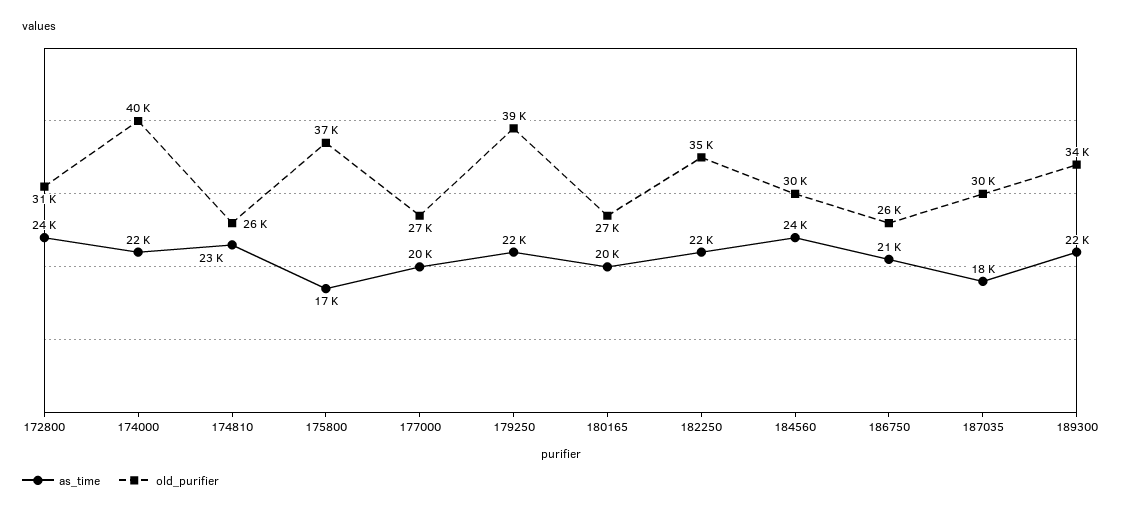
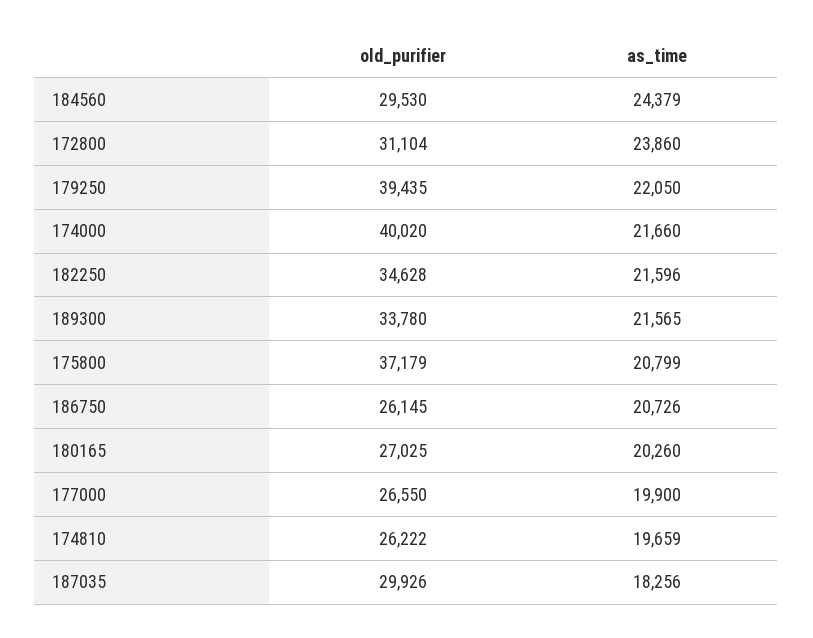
  {
    "as_time": {
      "172800": 23860,
      "174000": 21660,
-     "174810": 23000,
+     "174810": 19659,
-     "175800": 17000,
+     "175800": 20799,
      "177000": 19900,
      "179250": 22050,
      "180165": 20260,
      "182250": 21596,
      "184560": 24379,
      "186750": 20726,
      "187035": 18256,
      "189300": 21565
    },
    "old_purifier": {
      "172800": 31104,
      "174000": 40020,
      "174810": 26222,
      "175800": 37179,
      "177000": 26550,
      "179250": 39435,
      "180165": 27025,
      "182250": 34628,
      "184560": 29530,
      "186750": 26145,
      "187035": 29926,
      "189300": 33780
    }
  }

